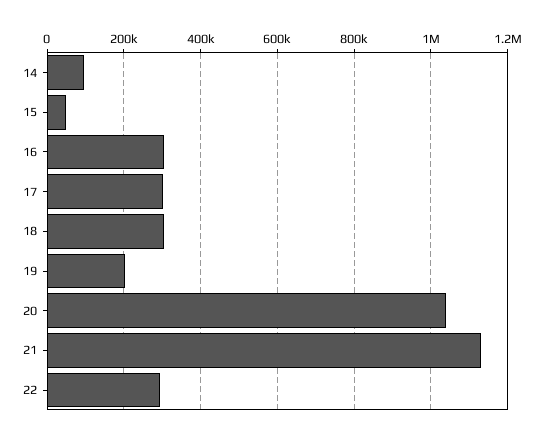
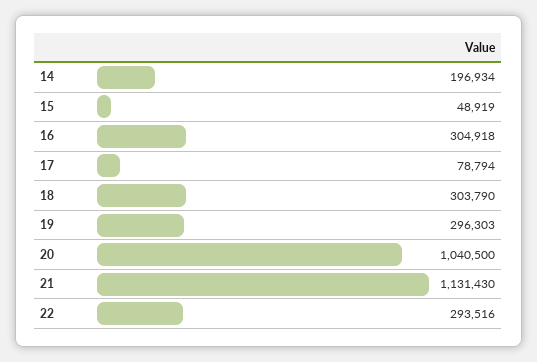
  {
-   "14": 100000,
+   "14": 196934,
    "15": 48919,
    "16": 304918,
-   "17": 300000,
+   "17": 78794,
    "18": 303790,
-   "19": 200000,
+   "19": 296303,
    "20": 1040500,
    "21": 1131430,
    "22": 293516
  }

